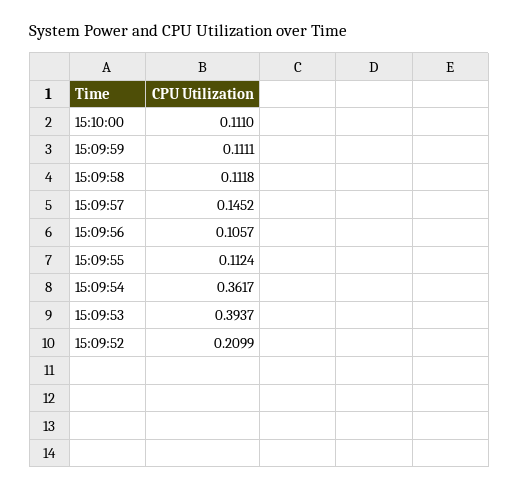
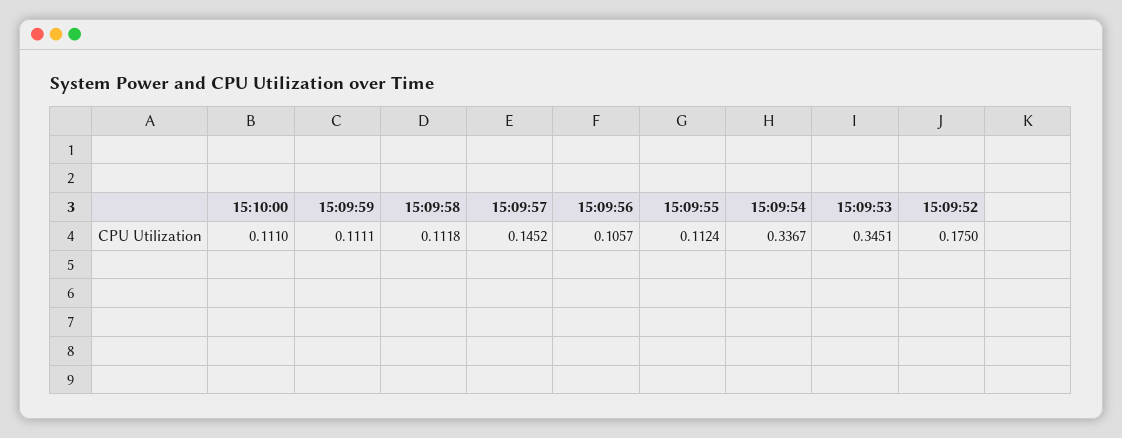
  {
    "15:10:00": 0.111,
    "15:09:59": 0.1111,
    "15:09:58": 0.1118,
    "15:09:57": 0.1452,
    "15:09:56": 0.1057,
    "15:09:55": 0.1124,
-   "15:09:54": 0.3617,
+   "15:09:54": 0.3367,
-   "15:09:53": 0.3937,
+   "15:09:53": 0.3451,
-   "15:09:52": 0.2099
+   "15:09:52": 0.175
  }

